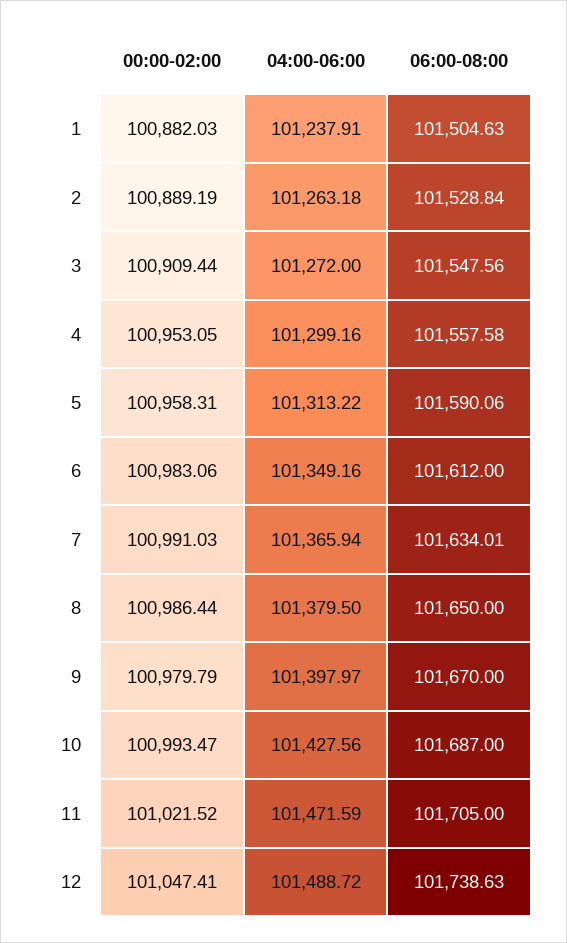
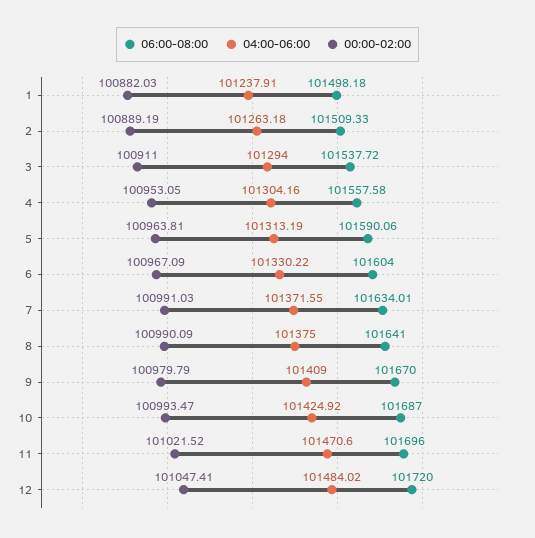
  {
    "00:00-02:00": {
      "1": 100882.03,
      "2": 100889.19,
-     "3": 100909.44,
+     "3": 100911,
      "4": 100953.05,
-     "5": 100958.31,
+     "5": 100963.81,
-     "6": 100983.06,
+     "6": 100967.09,
      "7": 100991.03,
-     "8": 100986.44,
+     "8": 100990.09,
      "9": 100979.79,
      "10": 100993.47,
      "11": 101021.52,
      "12": 101047.41
    },
    "04:00-06:00": {
      "1": 101237.91,
      "2": 101263.18,
-     "3": 101272,
+     "3": 101294,
-     "4": 101299.16,
+     "4": 101304.16,
-     "5": 101313.22,
+     "5": 101313.19,
-     "6": 101349.16,
+     "6": 101330.22,
-     "7": 101365.94,
+     "7": 101371.55,
-     "8": 101379.5,
+     "8": 101375,
-     "9": 101397.97,
+     "9": 101409,
-     "10": 101427.56,
+     "10": 101424.92,
-     "11": 101471.59,
+     "11": 101470.6,
-     "12": 101488.72
+     "12": 101484.02
    },
    "06:00-08:00": {
-     "1": 101504.63,
+     "1": 101498.18,
-     "2": 101528.84,
+     "2": 101509.33,
-     "3": 101547.56,
+     "3": 101537.72,
      "4": 101557.58,
      "5": 101590.06,
-     "6": 101612,
+     "6": 101604,
      "7": 101634.01,
-     "8": 101650,
+     "8": 101641,
      "9": 101670,
      "10": 101687,
-     "11": 101705,
+     "11": 101696,
-     "12": 101738.63
+     "12": 101720
    }
  }

